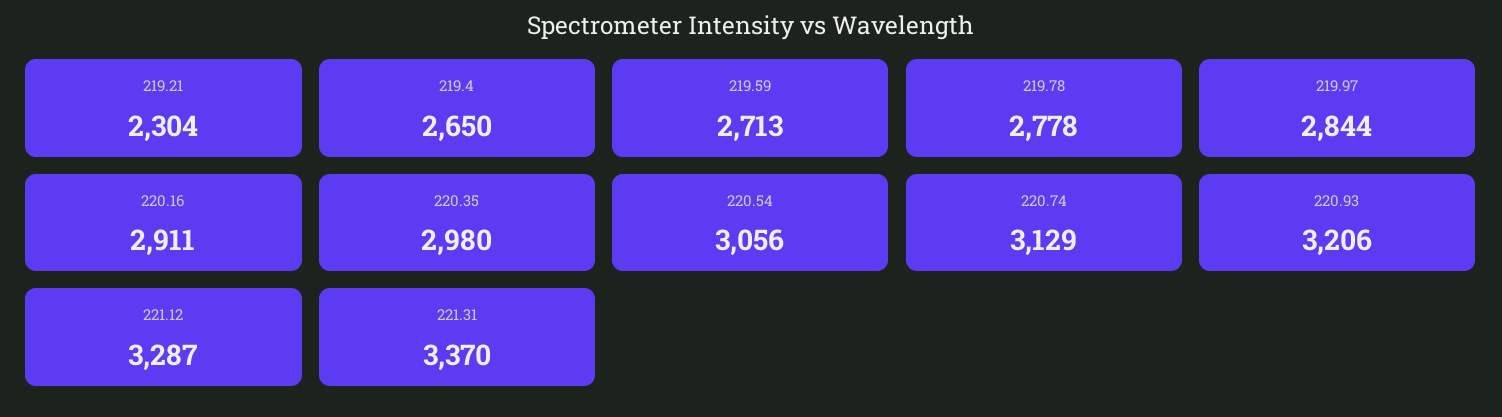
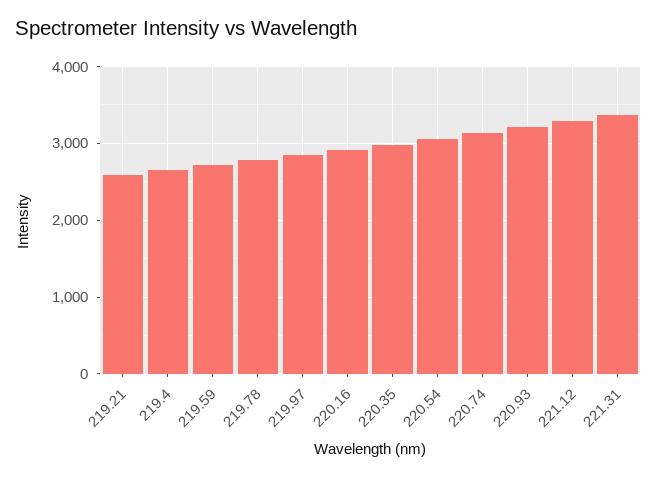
  {
-   "219.21": 2304,
+   "219.21": 2600,
    "219.4": 2650,
    "219.59": 2713,
    "219.78": 2778,
    "219.97": 2844,
    "220.16": 2911,
    "220.35": 2980,
    "220.54": 3056,
    "220.74": 3129,
    "220.93": 3206,
    "221.12": 3287,
    "221.31": 3370
  }

